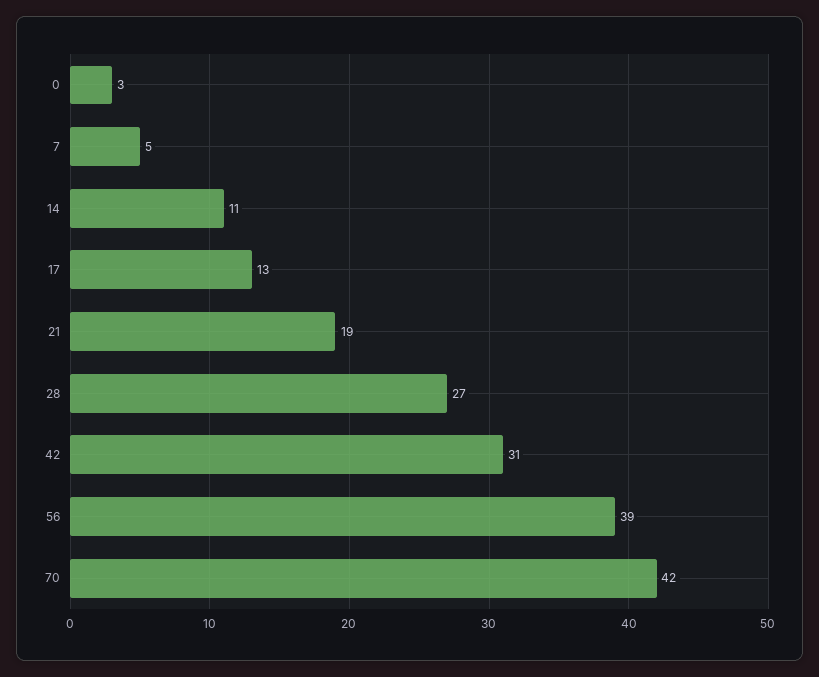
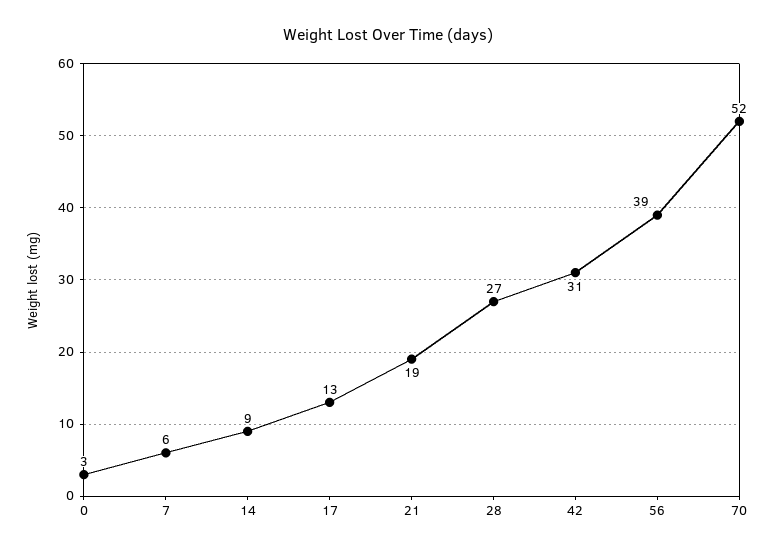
  {
    "0": 3,
-   "7": 5,
+   "7": 6,
-   "14": 11,
+   "14": 9,
    "17": 13,
    "21": 19,
    "28": 27,
    "42": 31,
    "56": 39,
-   "70": 42
+   "70": 52
  }

